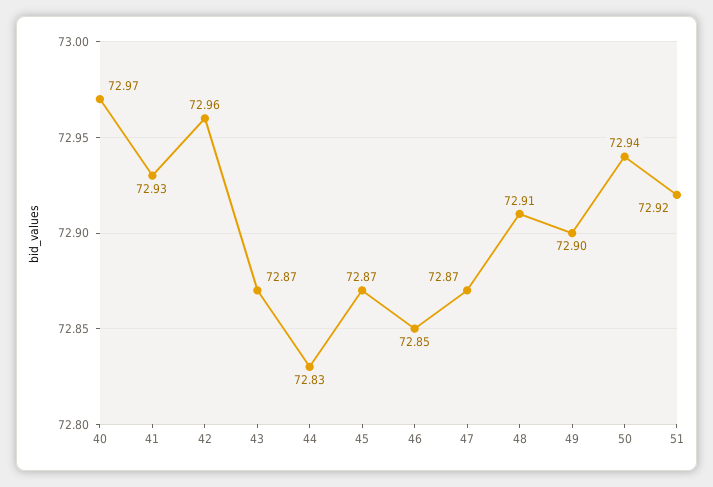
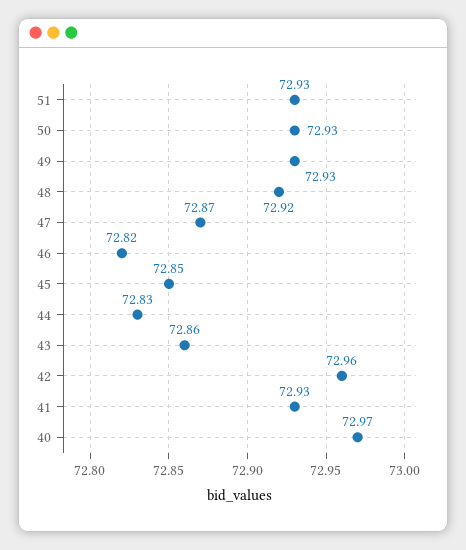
  {
    "40": 72.97,
    "41": 72.93,
    "42": 72.96,
-   "43": 72.87,
+   "43": 72.86,
    "44": 72.83,
-   "45": 72.87,
+   "45": 72.85,
-   "46": 72.85,
+   "46": 72.82,
    "47": 72.87,
-   "48": 72.91,
+   "48": 72.92,
-   "49": 72.9,
+   "49": 72.93,
-   "50": 72.94,
+   "50": 72.93,
-   "51": 72.92
+   "51": 72.93
  }

